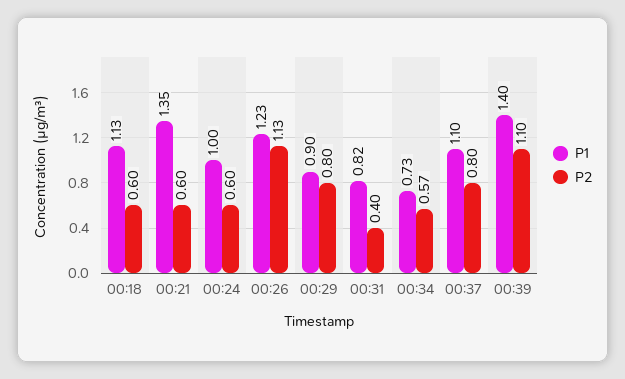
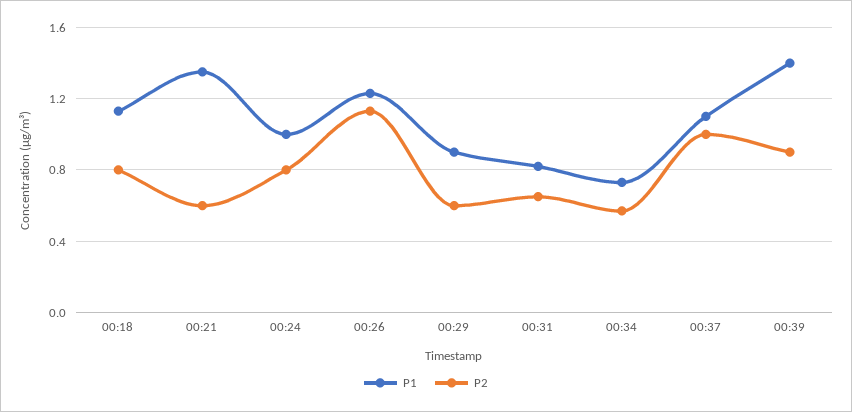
  {
    "P1": {
      "00:18": 1.13,
      "00:21": 1.35,
      "00:24": 1,
      "00:26": 1.23,
      "00:29": 0.9,
      "00:31": 0.82,
      "00:34": 0.73,
      "00:37": 1.1,
      "00:39": 1.4
    },
    "P2": {
-     "00:18": 0.6,
+     "00:18": 0.8,
      "00:21": 0.6,
-     "00:24": 0.6,
+     "00:24": 0.8,
      "00:26": 1.13,
-     "00:29": 0.8,
+     "00:29": 0.6,
-     "00:31": 0.4,
+     "00:31": 0.65,
      "00:34": 0.57,
-     "00:37": 0.8,
+     "00:37": 1,
-     "00:39": 1.1
+     "00:39": 0.9
    }
  }

